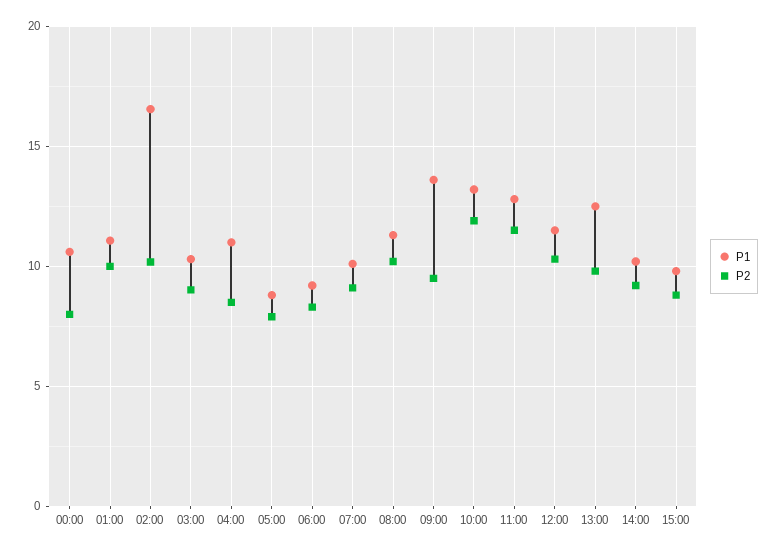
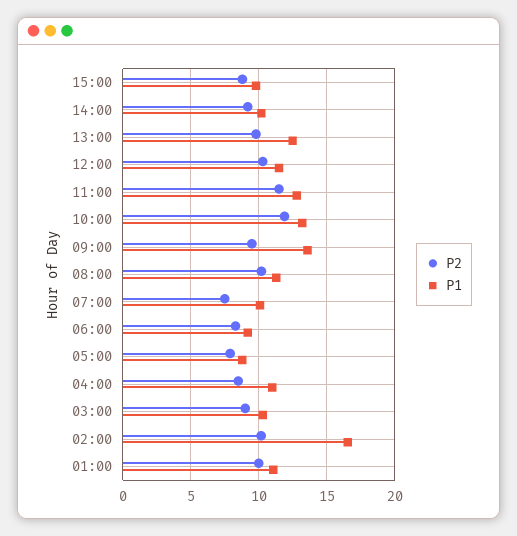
  {
    "P1": {
-     "00:00": 10.5,
      "01:00": 11,
      "02:00": 16.5,
      "03:00": 10.5,
      "04:00": 11,
      "05:00": 9,
      "06:00": 9,
      "07:00": 10,
      "08:00": 11.5,
      "09:00": 13.5,
      "10:00": 13,
      "11:00": 13,
      "12:00": 11.5,
      "13:00": 12.5,
      "14:00": 10,
      "15:00": 10
    },
    "P2": {
-     "00:00": 8,
      "01:00": 10,
      "02:00": 10,
      "03:00": 9,
      "04:00": 8.5,
      "05:00": 8,
      "06:00": 8.5,
-     "07:00": 9,
+     "07:00": 7.5,
      "08:00": 10,
      "09:00": 9.5,
      "10:00": 12,
      "11:00": 11.5,
      "12:00": 10.5,
      "13:00": 10,
      "14:00": 9,
      "15:00": 9
    }
  }

